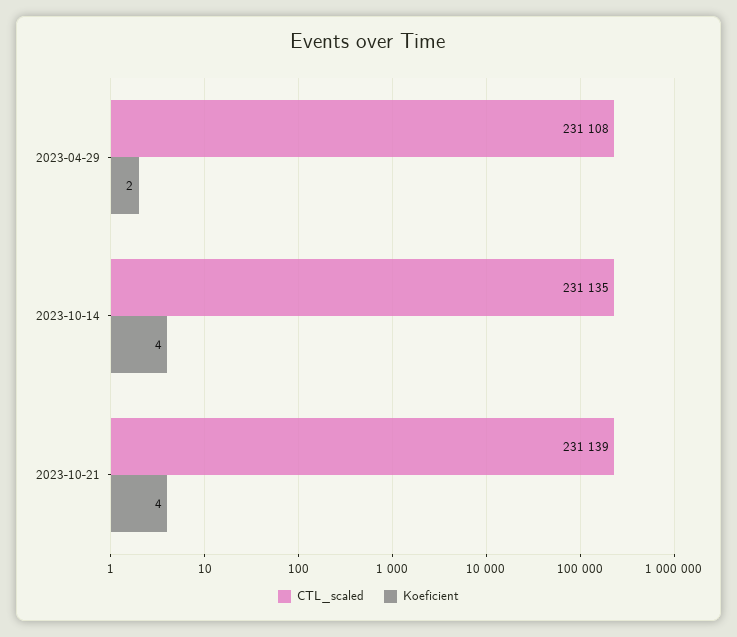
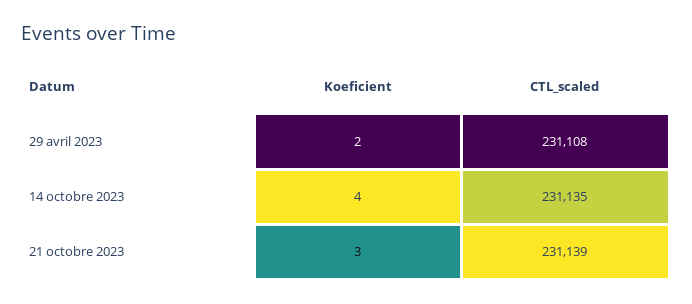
  {
    "CTL_scaled": {
      "2023-04-29": 231108,
      "2023-10-14": 231135,
      "2023-10-21": 231139
    },
    "Koeficient": {
      "2023-04-29": 2,
      "2023-10-14": 4,
-     "2023-10-21": 4
+     "2023-10-21": 3
    }
  }

